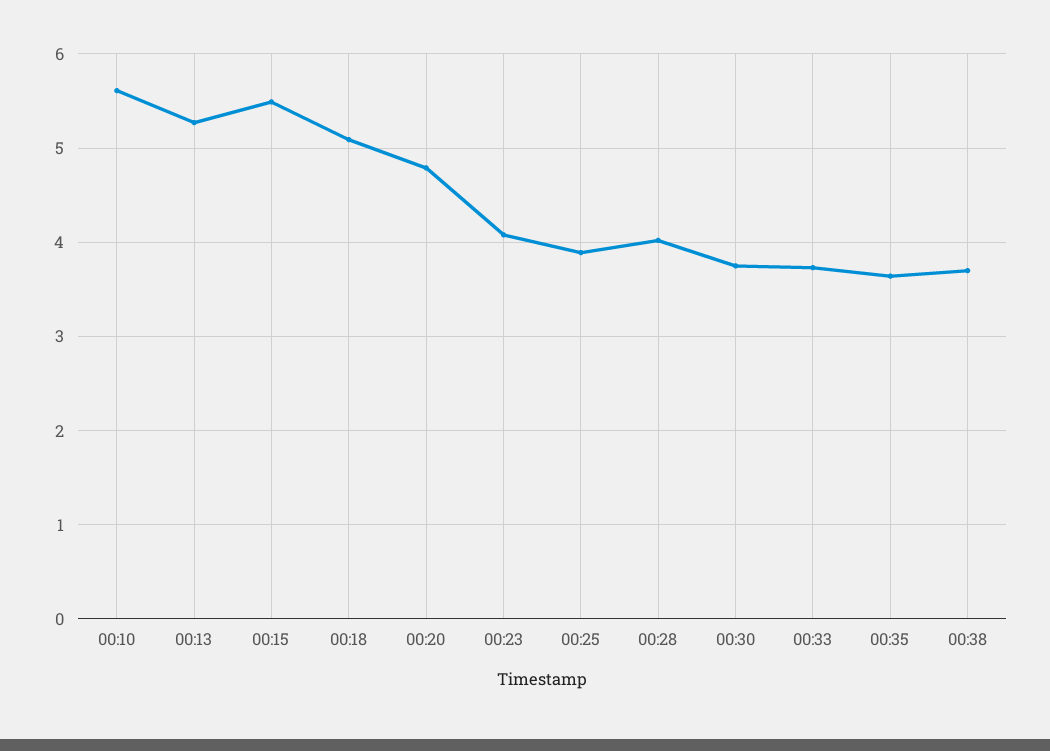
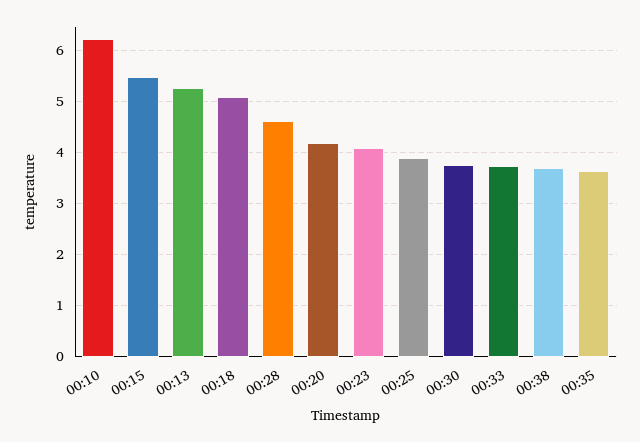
  {
-   "00:10": 5.6,
+   "00:10": 6.2,
    "00:13": 5.3,
    "00:15": 5.5,
    "00:18": 5.1,
-   "00:20": 4.8,
+   "00:20": 4.2,
    "00:23": 4.1,
    "00:25": 3.9,
-   "00:28": 4,
+   "00:28": 4.6,
    "00:30": 3.8,
    "00:33": 3.7,
    "00:35": 3.6,
    "00:38": 3.7
  }

